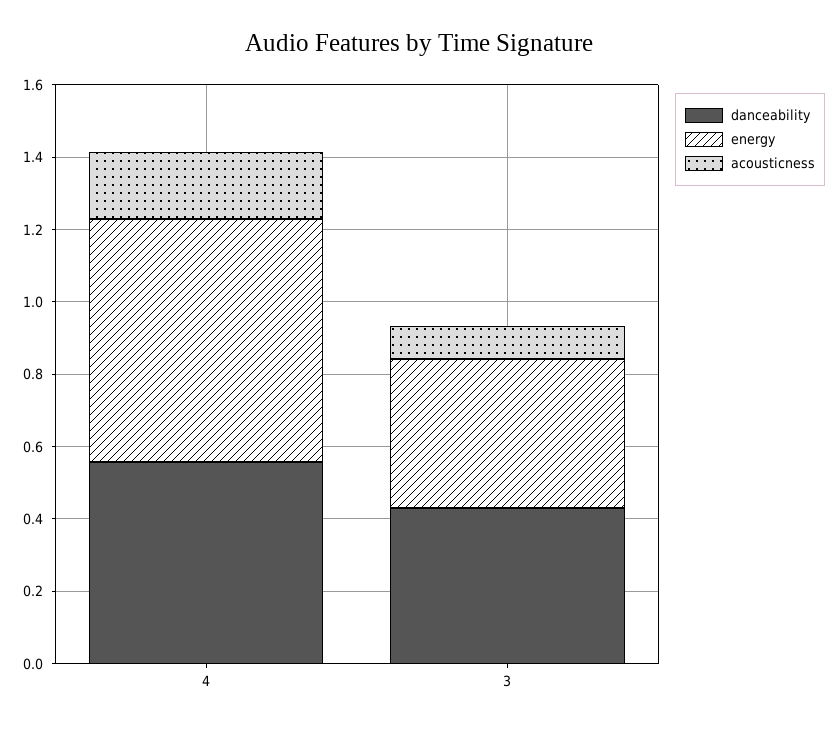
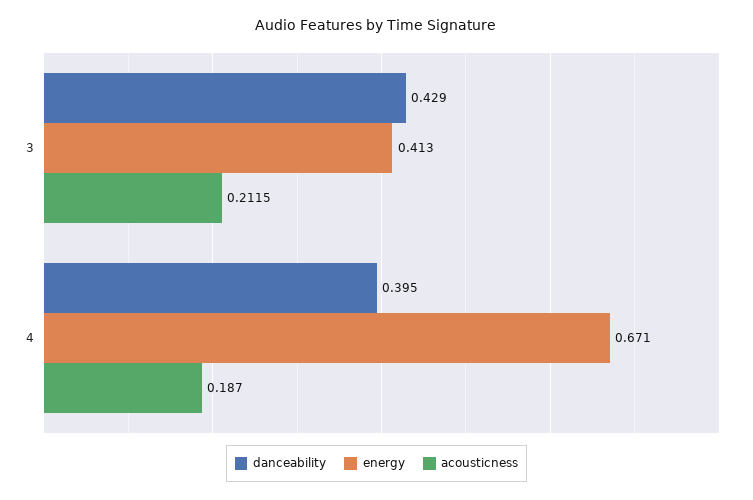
  {
    "danceability": {
-     "4": 0.55,
+     "4": 0.395,
      "3": 0.429
    },
    "energy": {
      "4": 0.671,
      "3": 0.413
    },
    "acousticness": {
      "4": 0.187,
-     "3": 0.1
+     "3": 0.2115
    }
  }

